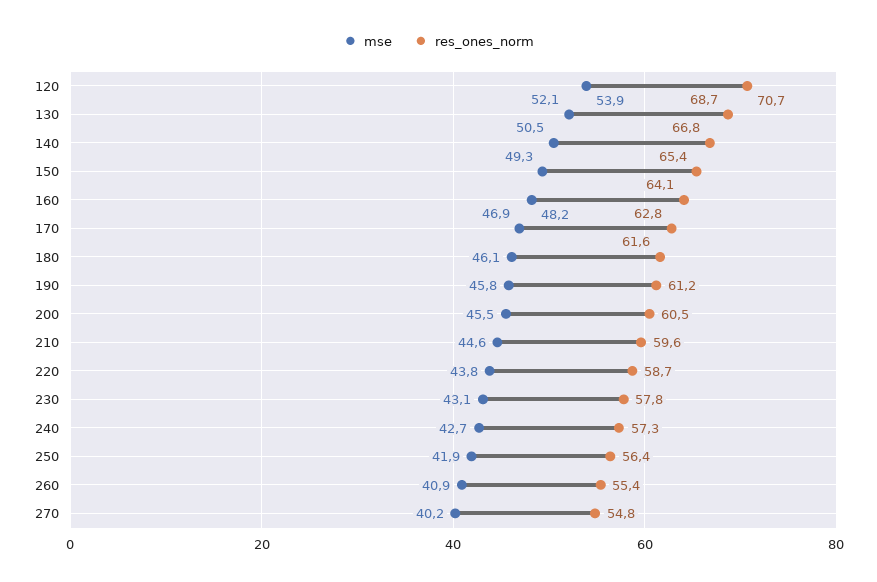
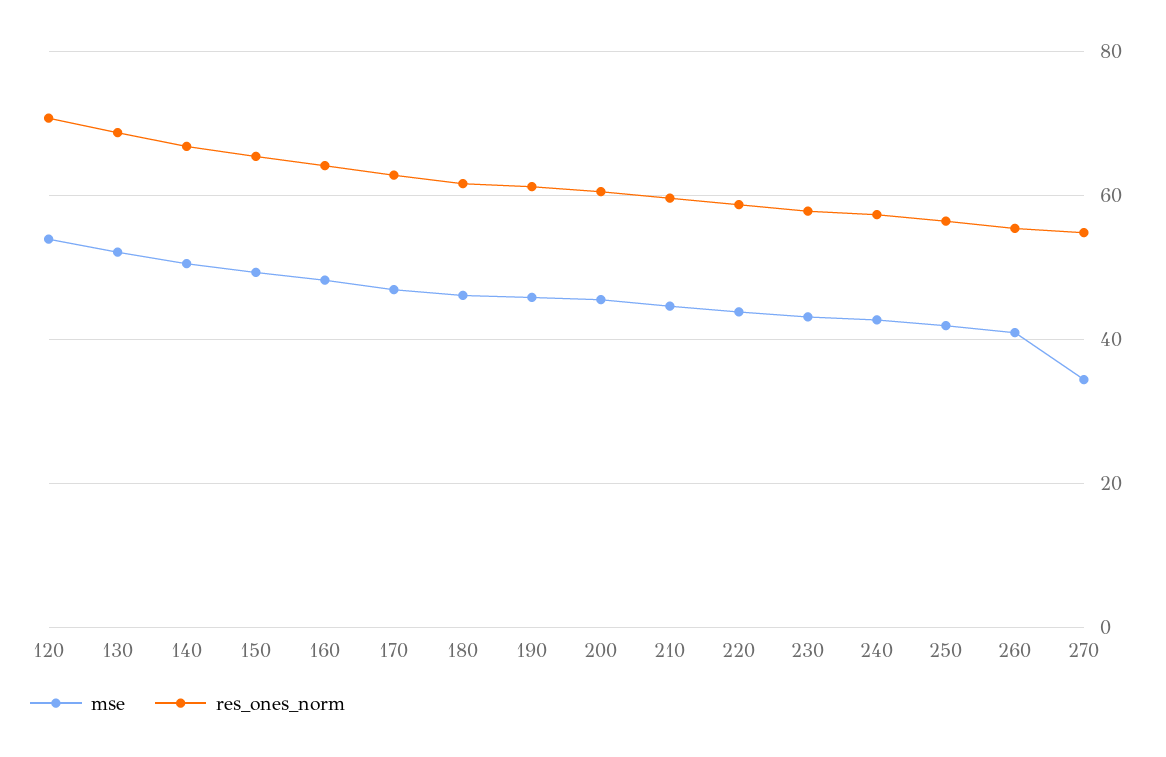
  {
    "mse": {
      "120": 53.9,
      "130": 52.1,
      "140": 50.5,
      "150": 49.3,
      "160": 48.2,
      "170": 46.9,
      "180": 46.1,
      "190": 45.8,
      "200": 45.5,
      "210": 44.6,
      "220": 43.8,
      "230": 43.1,
      "240": 42.7,
      "250": 41.9,
      "260": 40.9,
-     "270": 40.2
+     "270": 34
    },
    "res_ones_norm": {
      "120": 70.7,
      "130": 68.7,
      "140": 66.8,
      "150": 65.4,
      "160": 64.1,
      "170": 62.8,
      "180": 61.6,
      "190": 61.2,
      "200": 60.5,
      "210": 59.6,
      "220": 58.7,
      "230": 57.8,
      "240": 57.3,
      "250": 56.4,
      "260": 55.4,
      "270": 54.8
    }
  }

